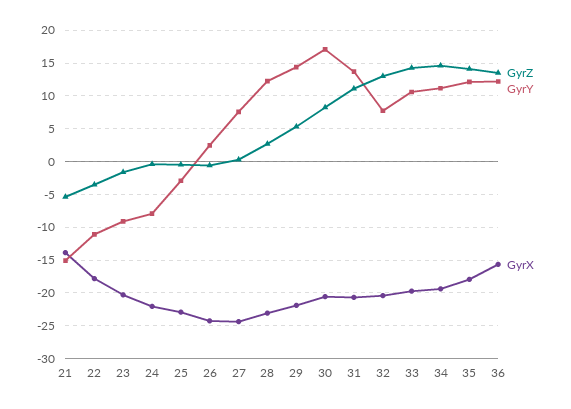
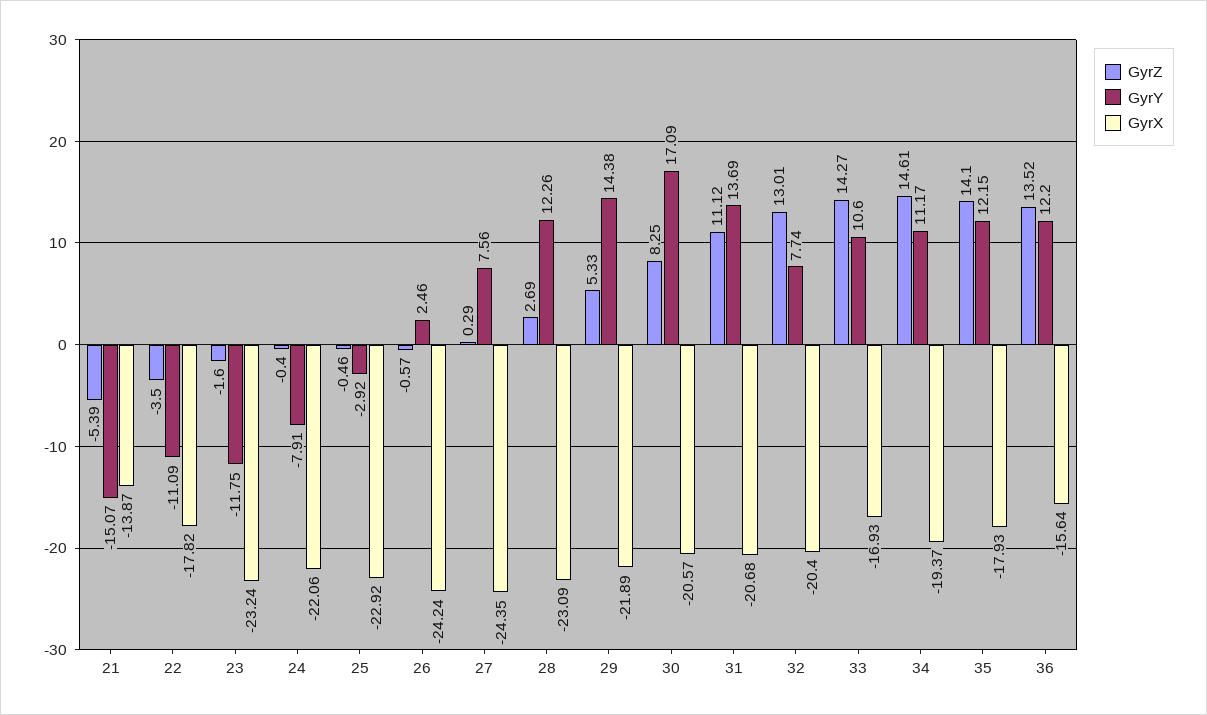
  {
    "GyrZ": {
      "21": -5.39,
      "22": -3.5,
      "23": -1.6,
      "24": -0.4,
      "25": -0.46,
      "26": -0.57,
      "27": 0.29,
      "28": 2.69,
      "29": 5.33,
      "30": 8.25,
      "31": 11.12,
      "32": 13.01,
      "33": 14.27,
      "34": 14.61,
      "35": 14.1,
      "36": 13.52
    },
    "GyrY": {
      "21": -15.07,
      "22": -11.09,
-     "23": -9,
+     "23": -11.75,
      "24": -7.91,
      "25": -2.92,
      "26": 2.46,
      "27": 7.56,
      "28": 12.26,
      "29": 14.38,
      "30": 17.09,
      "31": 13.69,
      "32": 7.74,
      "33": 10.6,
      "34": 11.17,
      "35": 12.15,
      "36": 12.2
    },
    "GyrX": {
      "21": -13.87,
      "22": -17.82,
-     "23": -20,
+     "23": -23.24,
      "24": -22.06,
      "25": -22.92,
      "26": -24.24,
      "27": -24.35,
      "28": -23.09,
      "29": -21.89,
      "30": -20.57,
      "31": -20.68,
      "32": -20.4,
-     "33": -20,
+     "33": -16.93,
      "34": -19.37,
      "35": -17.93,
      "36": -15.64
    }
  }

